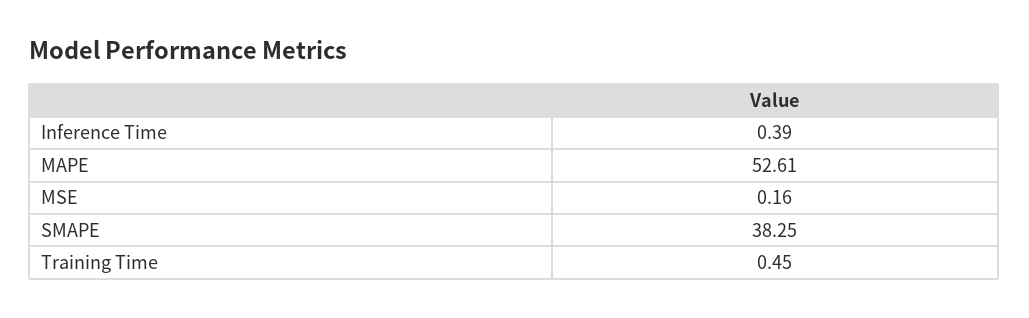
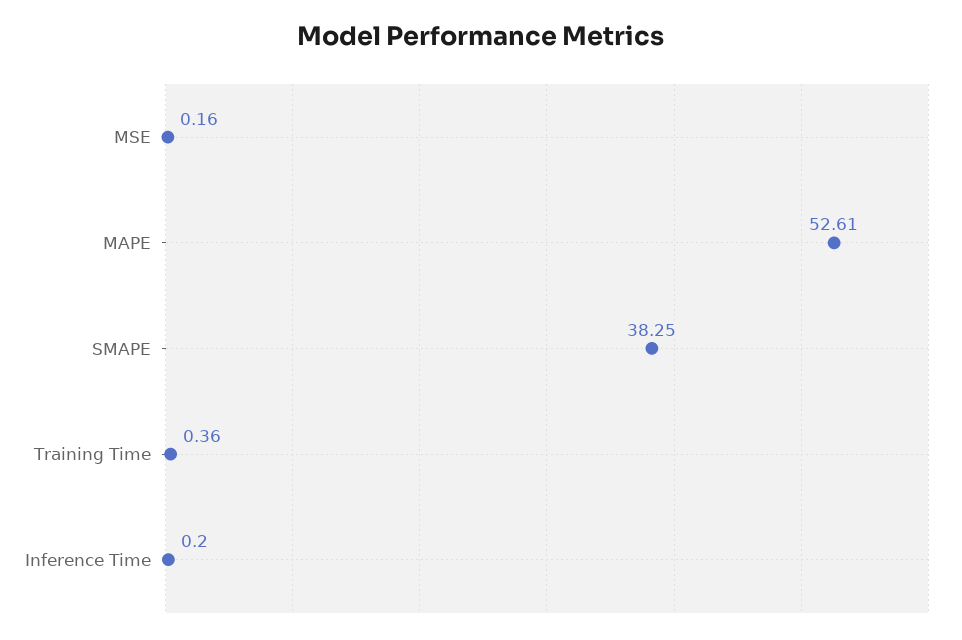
  {
-   "Inference Time": 0.39,
+   "Inference Time": 0.2,
    "MAPE": 52.61,
    "MSE": 0.16,
    "SMAPE": 38.25,
-   "Training Time": 0.45
+   "Training Time": 0.36
  }

